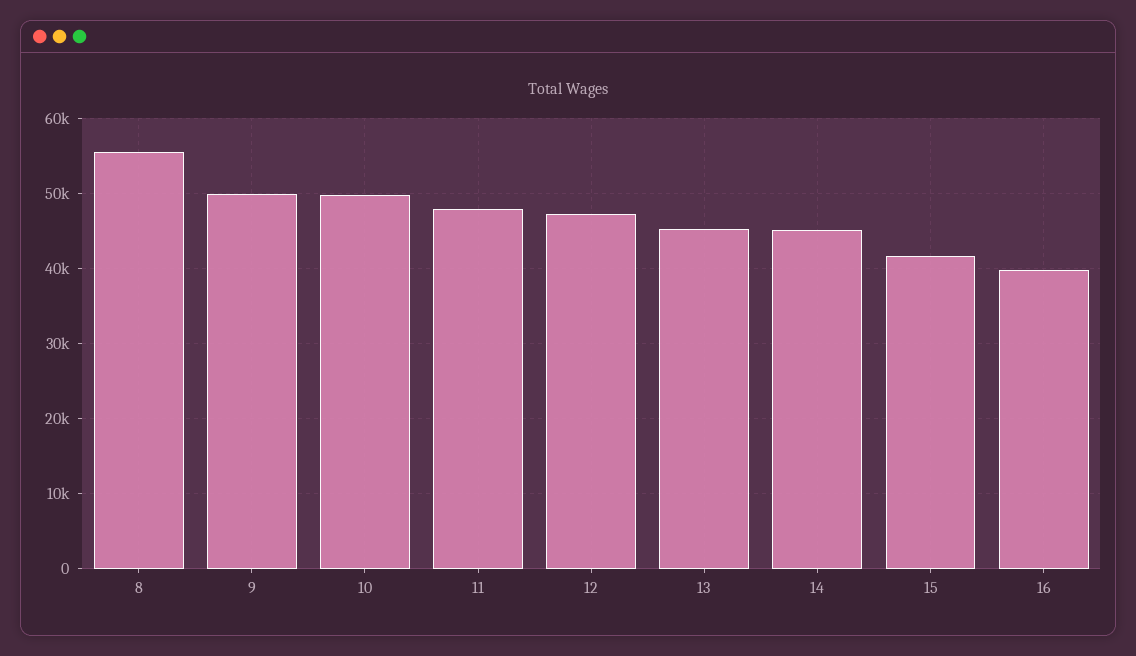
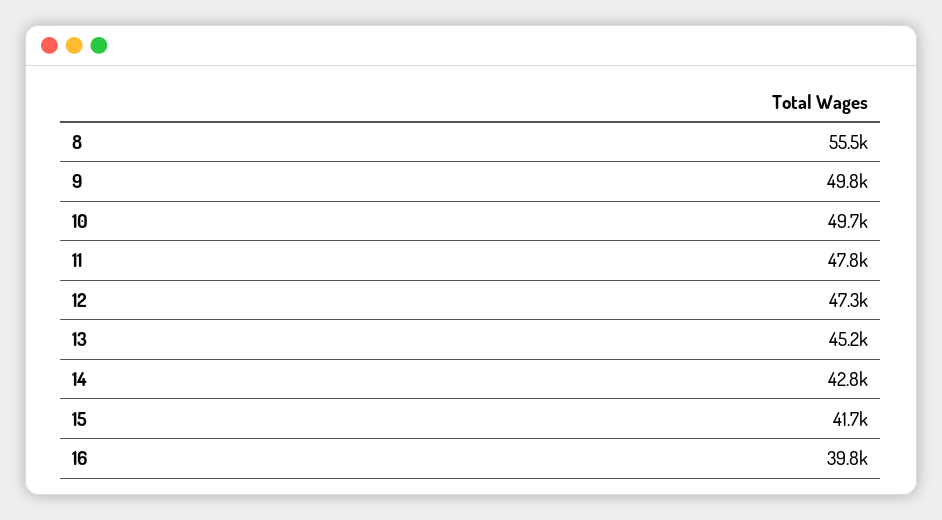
  {
    "8": 55500,
    "9": 49800,
    "10": 49700,
    "11": 47800,
    "12": 47300,
    "13": 45200,
-   "14": 45000,
+   "14": 42800,
    "15": 41700,
    "16": 39800
  }

